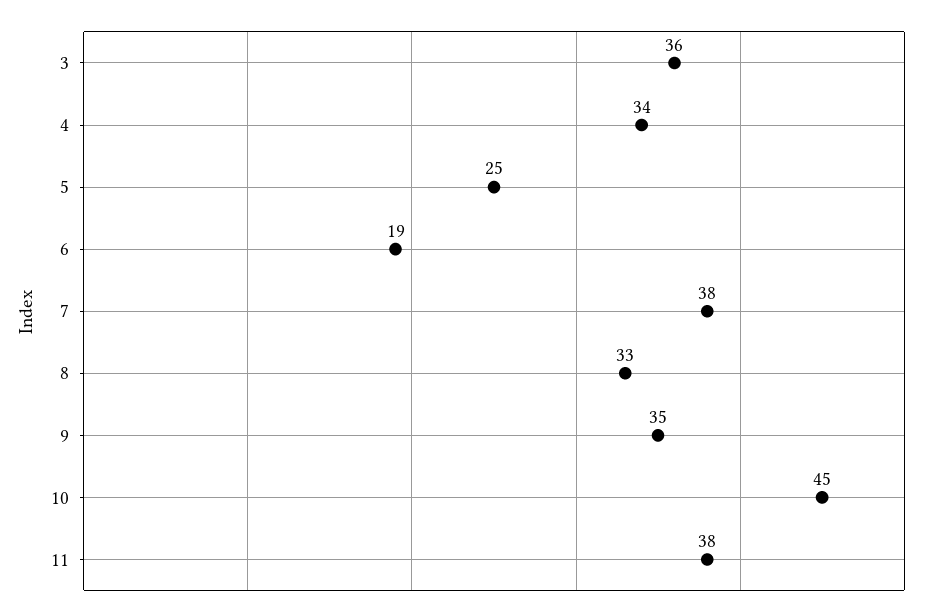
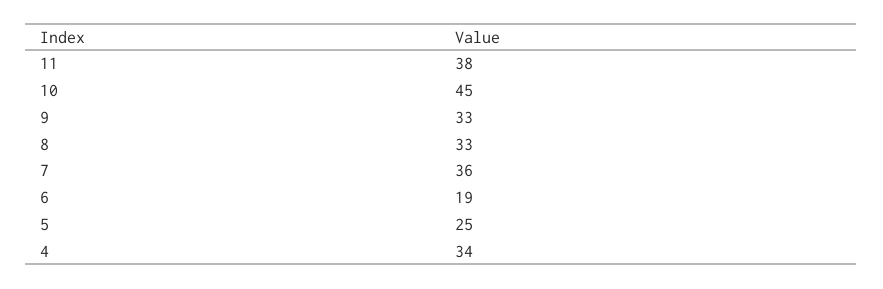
  {
-   "3": 36,
    "4": 34,
    "5": 25,
    "6": 19,
-   "7": 38,
+   "7": 36,
    "8": 33,
-   "9": 35,
+   "9": 33,
    "10": 45,
    "11": 38
  }

